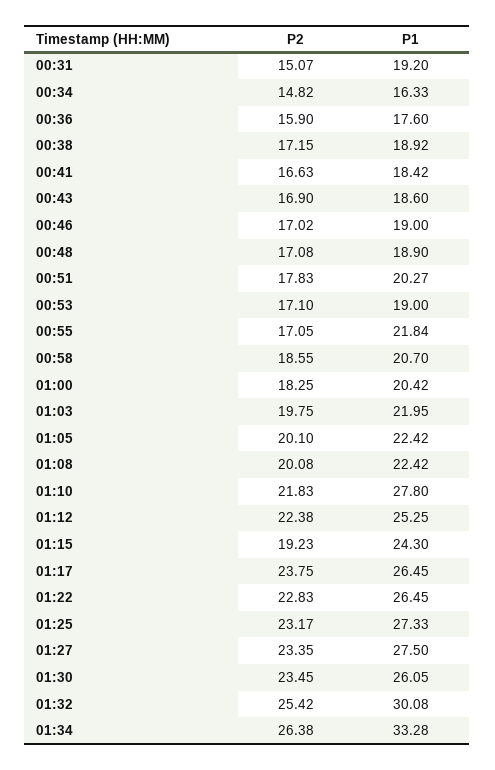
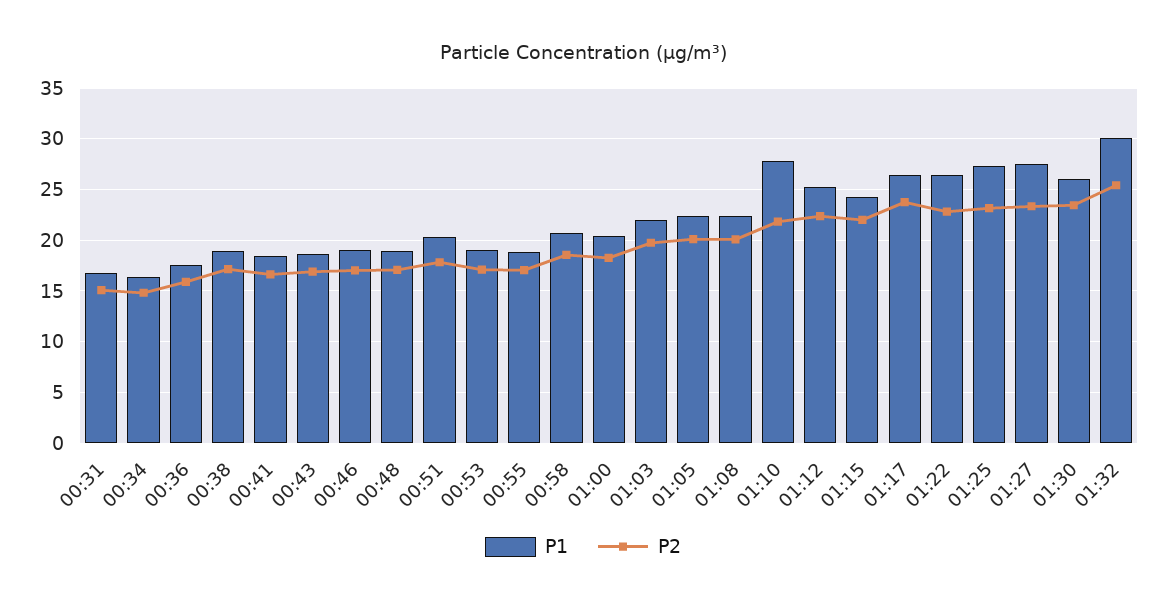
  {
    "P2": {
      "00:31": 15.07,
      "00:34": 14.82,
      "00:36": 15.9,
      "00:38": 17.15,
      "00:41": 16.63,
      "00:43": 16.9,
      "00:46": 17.02,
      "00:48": 17.08,
      "00:51": 17.83,
      "00:53": 17.1,
      "00:55": 17.05,
      "00:58": 18.55,
      "01:00": 18.25,
      "01:03": 19.75,
      "01:05": 20.1,
      "01:08": 20.08,
      "01:10": 21.83,
      "01:12": 22.38,
-     "01:15": 19.23,
+     "01:15": 22,
      "01:17": 23.75,
      "01:22": 22.83,
      "01:25": 23.17,
      "01:27": 23.35,
      "01:30": 23.45,
-     "01:32": 25.42,
+     "01:32": 25.42
-     "01:34": 26.38
    },
    "P1": {
-     "00:31": 19.2,
+     "00:31": 17,
      "00:34": 16.33,
      "00:36": 17.6,
      "00:38": 18.92,
      "00:41": 18.42,
      "00:43": 18.6,
      "00:46": 19,
      "00:48": 18.9,
      "00:51": 20.27,
      "00:53": 19,
-     "00:55": 21.84,
+     "00:55": 19,
      "00:58": 20.7,
      "01:00": 20.42,
      "01:03": 21.95,
      "01:05": 22.42,
      "01:08": 22.42,
      "01:10": 27.8,
      "01:12": 25.25,
      "01:15": 24.3,
      "01:17": 26.45,
      "01:22": 26.45,
      "01:25": 27.33,
      "01:27": 27.5,
      "01:30": 26.05,
-     "01:32": 30.08,
+     "01:32": 30.08
-     "01:34": 33.28
    }
  }

